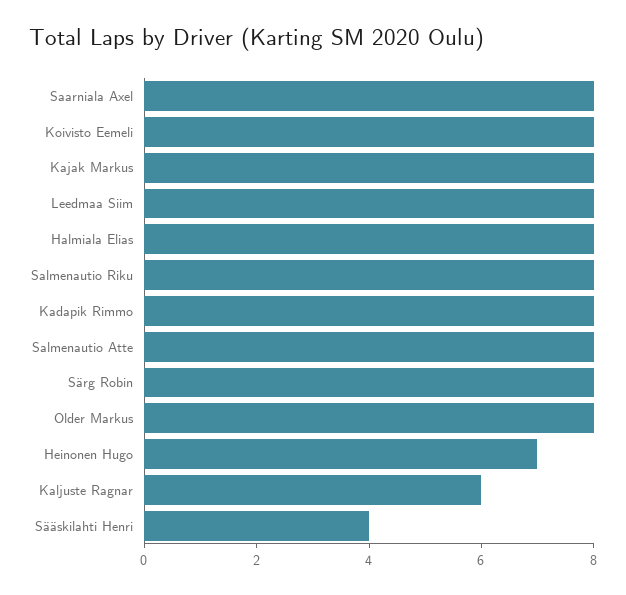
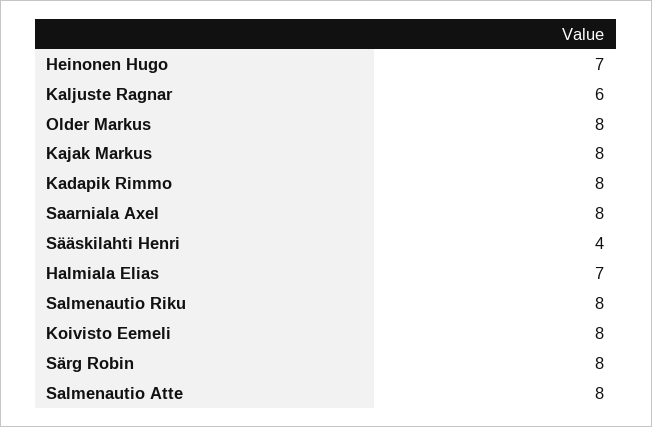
  {
    "Saarniala Axel": 8,
    "Koivisto Eemeli": 8,
    "Kajak Markus": 8,
-   "Leedmaa Siim": 8,
-   "Halmiala Elias": 8,
+   "Halmiala Elias": 7,
    "Salmenautio Riku": 8,
    "Kadapik Rimmo": 8,
    "Salmenautio Atte": 8,
    "Särg Robin": 8,
    "Older Markus": 8,
    "Heinonen Hugo": 7,
    "Kaljuste Ragnar": 6,
    "Sääskilahti Henri": 4
  }

